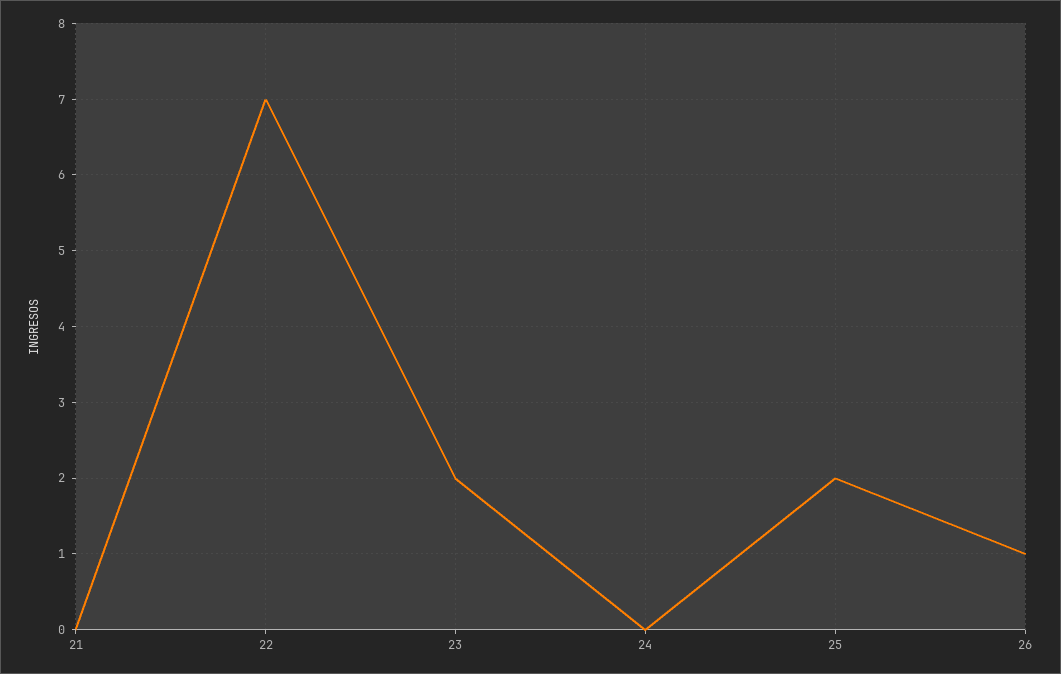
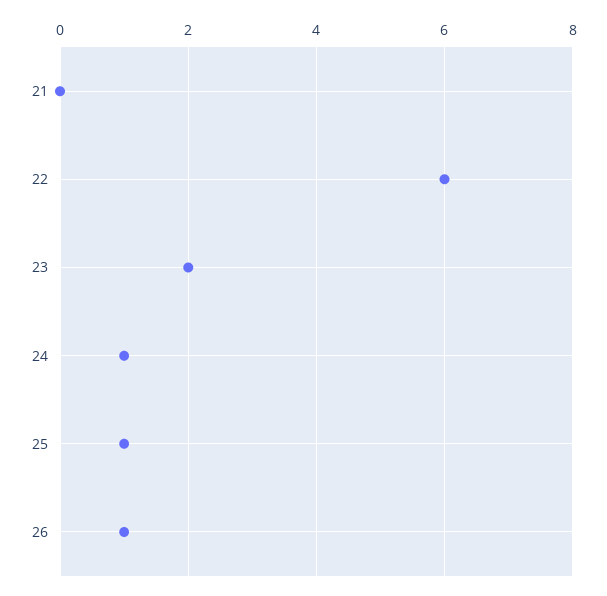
  {
    "21": 0,
-   "22": 7,
+   "22": 6,
    "23": 2,
-   "24": 0,
+   "24": 1,
-   "25": 2,
+   "25": 1,
    "26": 1
  }

